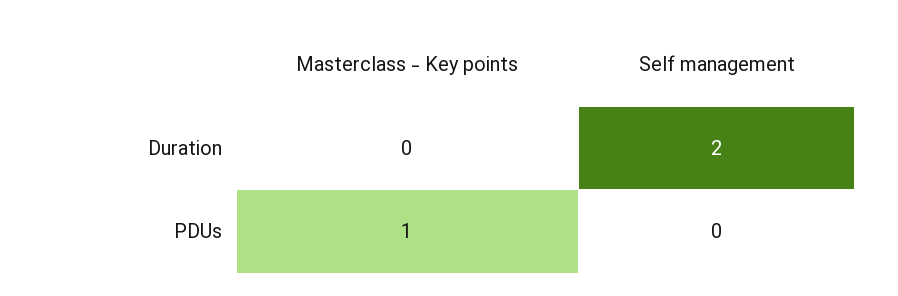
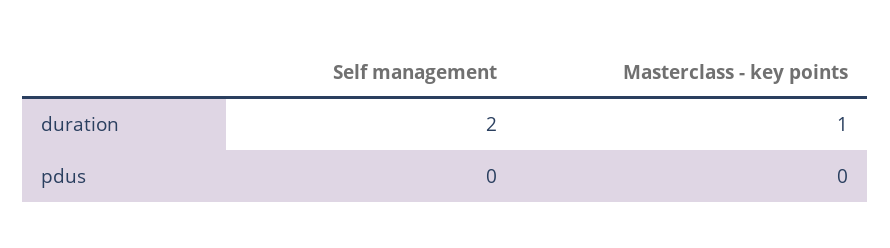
  {
    "Masterclass - Key points": {
-     "Duration": 0,
+     "Duration": 1,
-     "PDUs": 1
+     "PDUs": 0
    },
    "Self management": {
      "Duration": 2,
      "PDUs": 0
    }
  }

